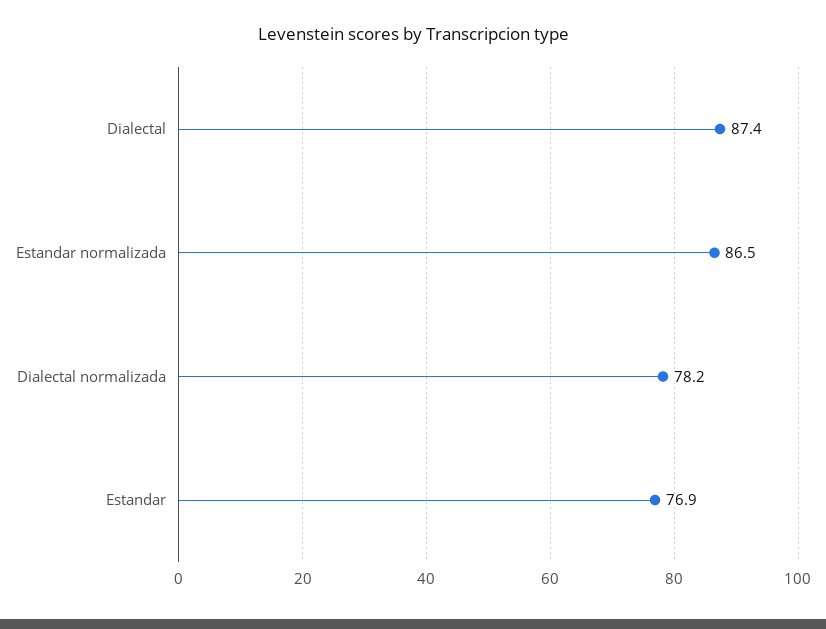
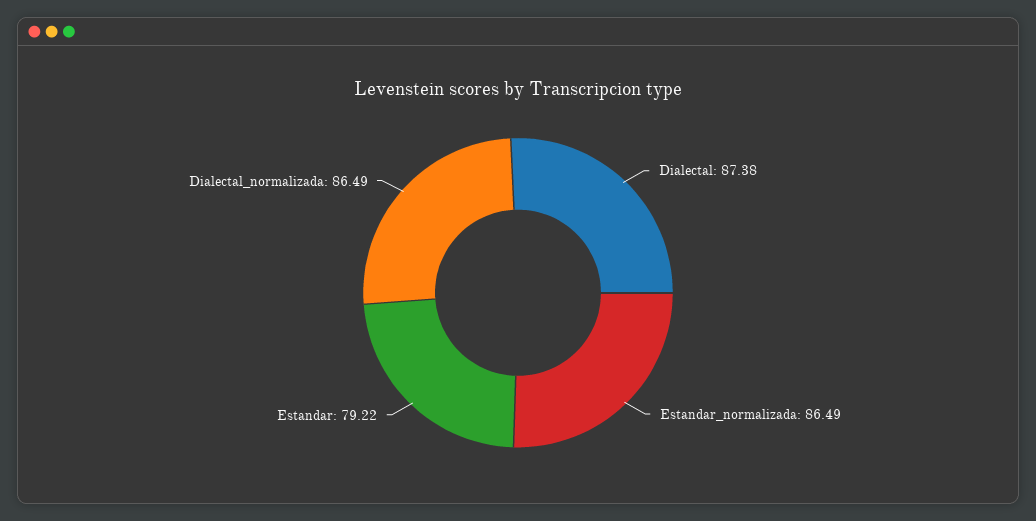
  {
    "Dialectal": 87.38,
    "Estandar normalizada": 86.49,
-   "Dialectal normalizada": 78.2,
+   "Dialectal normalizada": 86.49,
-   "Estandar": 76.9
+   "Estandar": 79.22
  }

